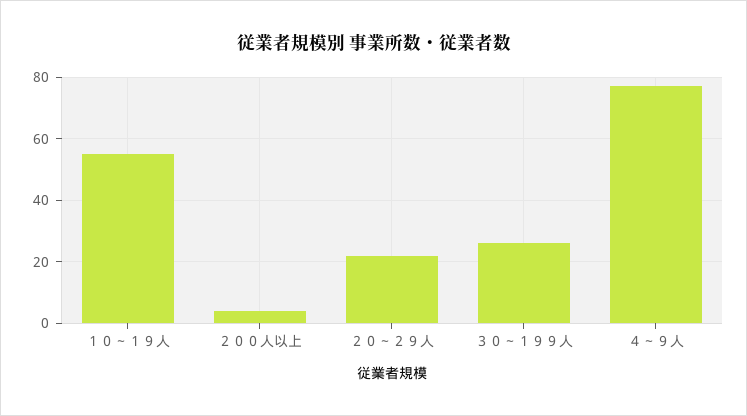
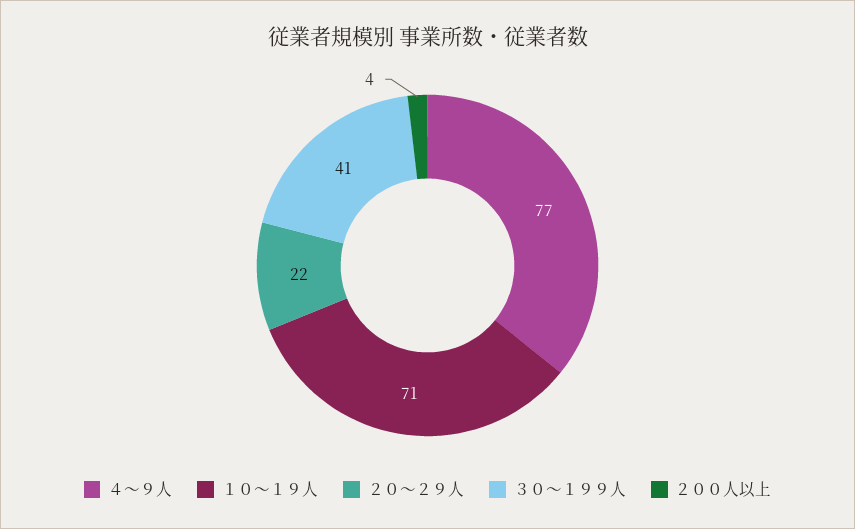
  {
-   "１０～１９人": 55,
+   "１０～１９人": 71,
    "２００人以上": 4,
    "２０～２９人": 22,
-   "３０～１９９人": 25,
+   "３０～１９９人": 41,
    "４～９人": 77
  }

